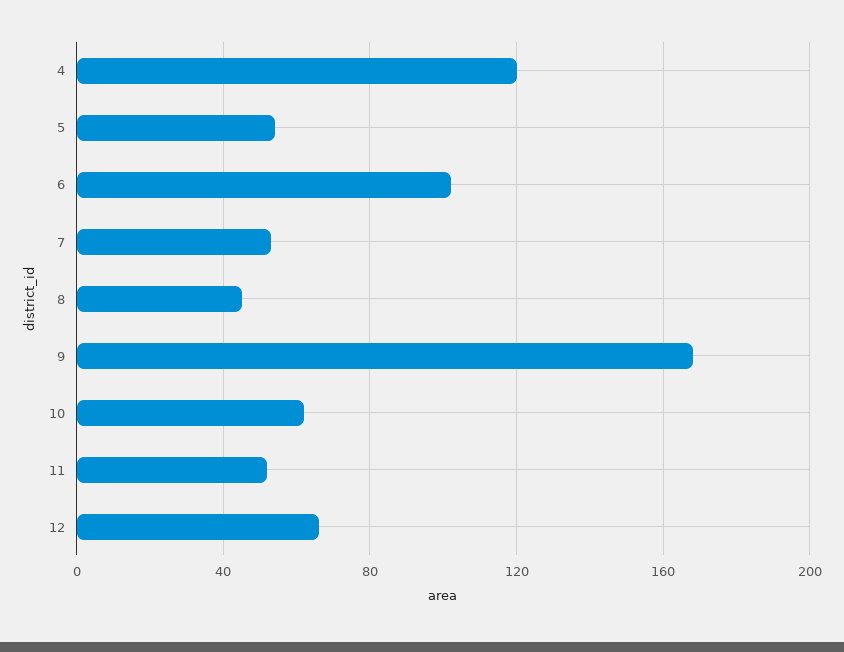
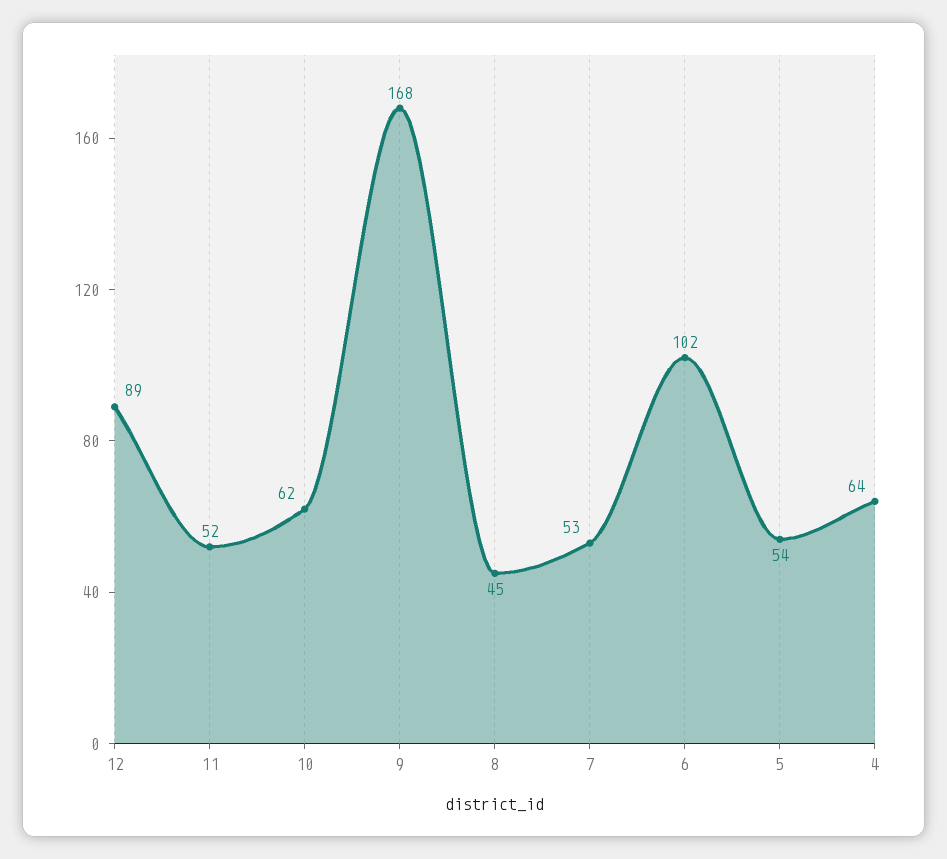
  {
-   "4": 120,
+   "4": 64,
    "5": 54,
    "6": 102,
    "7": 53,
    "8": 45,
    "9": 168,
    "10": 62,
    "11": 52,
-   "12": 65
+   "12": 89
  }

